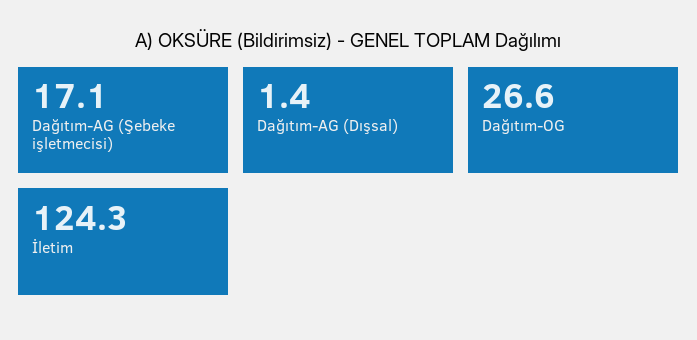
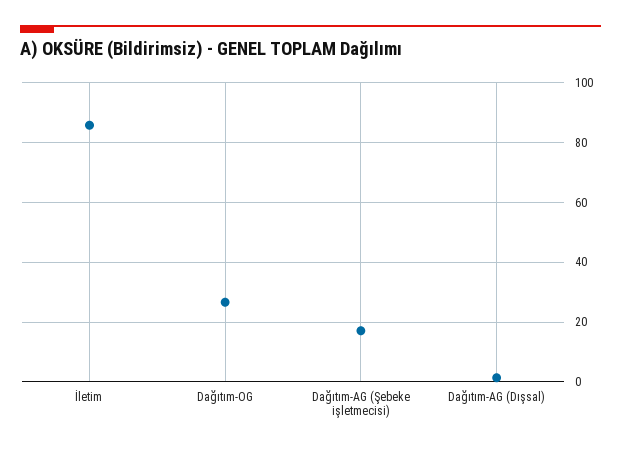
  {
    "Dağıtım-AG (Şebeke işletmecisi)": 17.1,
    "Dağıtım-AG (Dışsal)": 1.4,
    "Dağıtım-OG": 26.6,
-   "İletim": 124.3
+   "İletim": 85
  }

